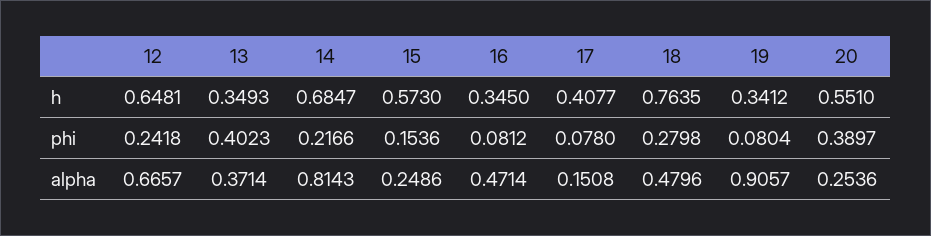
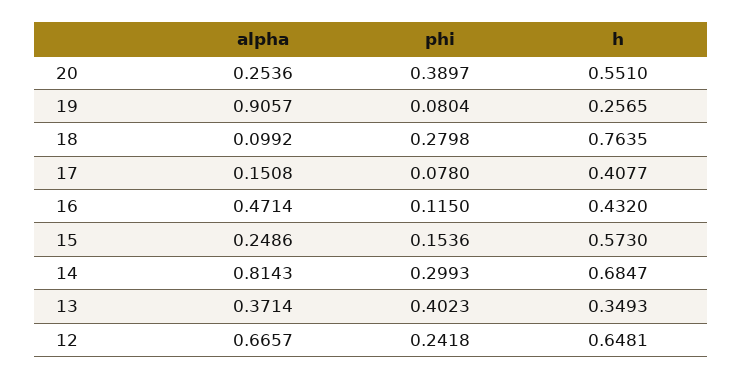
  {
    "12": {
      "h": 0.6481,
      "phi": 0.2418,
      "alpha": 0.6657
    },
    "13": {
      "h": 0.3493,
      "phi": 0.4023,
      "alpha": 0.3714
    },
    "14": {
      "h": 0.6847,
-     "phi": 0.2166,
+     "phi": 0.2993,
      "alpha": 0.8143
    },
    "15": {
      "h": 0.573,
      "phi": 0.1536,
      "alpha": 0.2486
    },
    "16": {
-     "h": 0.345,
+     "h": 0.432,
-     "phi": 0.0812,
+     "phi": 0.115,
      "alpha": 0.4714
    },
    "17": {
      "h": 0.4077,
      "phi": 0.078,
      "alpha": 0.1508
    },
    "18": {
      "h": 0.7635,
      "phi": 0.2798,
-     "alpha": 0.4796
+     "alpha": 0.0992
    },
    "19": {
-     "h": 0.3412,
+     "h": 0.2565,
      "phi": 0.0804,
      "alpha": 0.9057
    },
    "20": {
      "h": 0.551,
      "phi": 0.3897,
      "alpha": 0.2536
    }
  }

